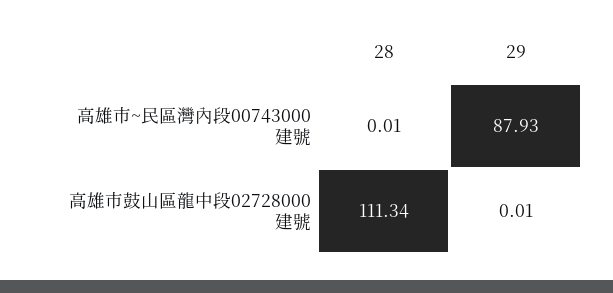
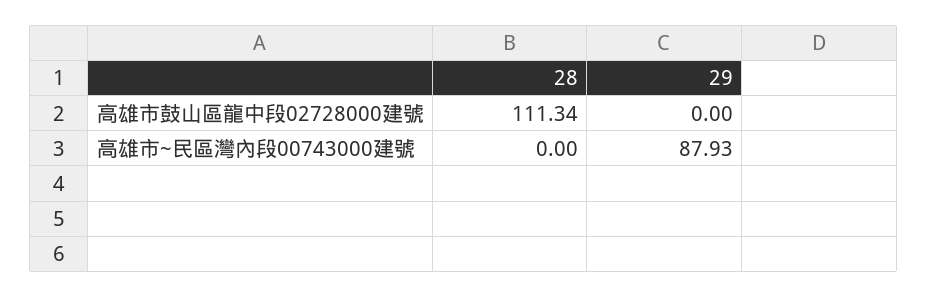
  {
    "28": {
-     "高雄市~民區灣內段00743000建號": 0.01,
+     "高雄市~民區灣內段00743000建號": 0,
      "高雄市鼓山區龍中段02728000建號": 111.34
    },
    "29": {
      "高雄市~民區灣內段00743000建號": 87.93,
-     "高雄市鼓山區龍中段02728000建號": 0.01
+     "高雄市鼓山區龍中段02728000建號": 0
    }
  }

